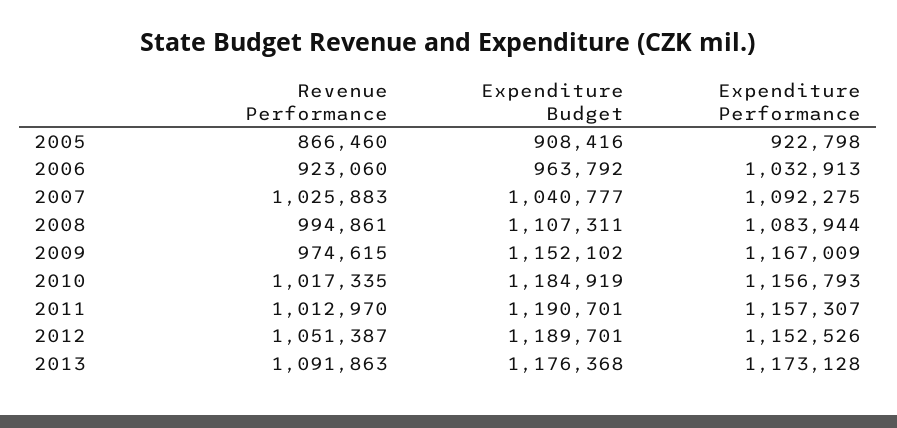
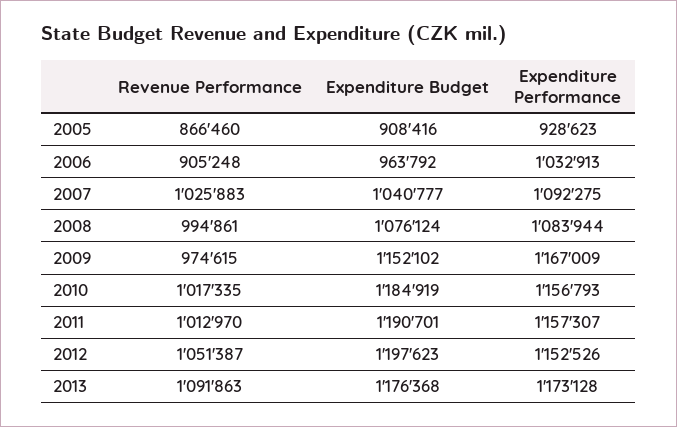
  {
    "Revenue Performance": {
      "2005": 866460,
-     "2006": 923060,
+     "2006": 905248,
      "2007": 1025883,
      "2008": 994861,
      "2009": 974615,
      "2010": 1017335,
      "2011": 1012970,
      "2012": 1051387,
      "2013": 1091863
    },
    "Expenditure Budget": {
      "2005": 908416,
      "2006": 963792,
      "2007": 1040777,
-     "2008": 1107311,
+     "2008": 1076124,
      "2009": 1152102,
      "2010": 1184919,
      "2011": 1190701,
-     "2012": 1189701,
+     "2012": 1197623,
      "2013": 1176368
    },
    "Expenditure Performance": {
-     "2005": 922798,
+     "2005": 928623,
      "2006": 1032913,
      "2007": 1092275,
      "2008": 1083944,
      "2009": 1167009,
      "2010": 1156793,
      "2011": 1157307,
      "2012": 1152526,
      "2013": 1173128
    }
  }

